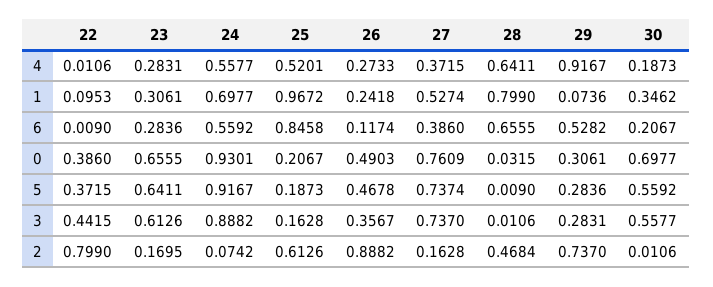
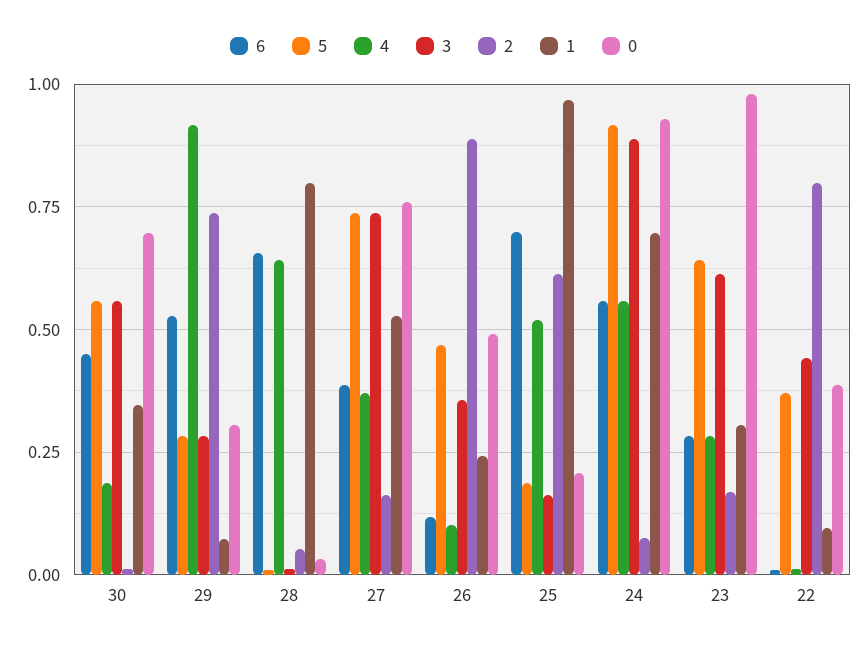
  {
    "4": {
      "22": 0.0106,
      "23": 0.2831,
      "24": 0.5577,
      "25": 0.5201,
-     "26": 0.2733,
+     "26": 0.1,
      "27": 0.3715,
      "28": 0.6411,
      "29": 0.9167,
      "30": 0.1873
    },
    "1": {
      "22": 0.0953,
      "23": 0.3061,
      "24": 0.6977,
      "25": 0.9672,
      "26": 0.2418,
      "27": 0.5274,
      "28": 0.799,
      "29": 0.0736,
      "30": 0.3462
    },
    "6": {
      "22": 0.009,
      "23": 0.2836,
      "24": 0.5592,
-     "25": 0.8458,
+     "25": 0.7,
      "26": 0.1174,
      "27": 0.386,
      "28": 0.6555,
      "29": 0.5282,
-     "30": 0.2067
+     "30": 0.45
    },
    "0": {
      "22": 0.386,
-     "23": 0.6555,
+     "23": 0.975,
      "24": 0.9301,
      "25": 0.2067,
      "26": 0.4903,
      "27": 0.7609,
      "28": 0.0315,
      "29": 0.3061,
      "30": 0.6977
    },
    "5": {
      "22": 0.3715,
      "23": 0.6411,
      "24": 0.9167,
      "25": 0.1873,
      "26": 0.4678,
      "27": 0.7374,
      "28": 0.009,
      "29": 0.2836,
      "30": 0.5592
    },
    "3": {
      "22": 0.4415,
      "23": 0.6126,
      "24": 0.8882,
      "25": 0.1628,
      "26": 0.3567,
      "27": 0.737,
      "28": 0.0106,
      "29": 0.2831,
      "30": 0.5577
    },
    "2": {
      "22": 0.799,
      "23": 0.1695,
      "24": 0.0742,
      "25": 0.6126,
      "26": 0.8882,
      "27": 0.1628,
-     "28": 0.4684,
+     "28": 0.05,
      "29": 0.737,
      "30": 0.0106
    }
  }

